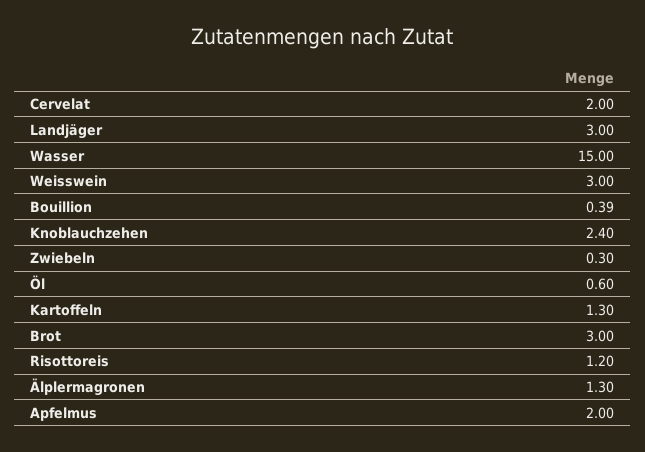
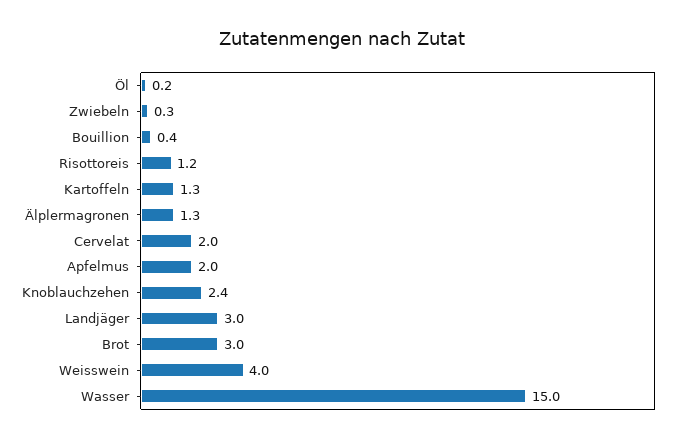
  {
    "Cervelat": 2,
    "Landjäger": 3,
    "Wasser": 15,
-   "Weisswein": 3,
+   "Weisswein": 4,
    "Bouillion": 0.39,
    "Knoblauchzehen": 2.4,
    "Zwiebeln": 0.3,
-   "Öl": 0.6,
+   "Öl": 0.2,
    "Kartoffeln": 1.3,
    "Brot": 3,
    "Risottoreis": 1.2,
    "Älplermagronen": 1.3,
    "Apfelmus": 2
  }

